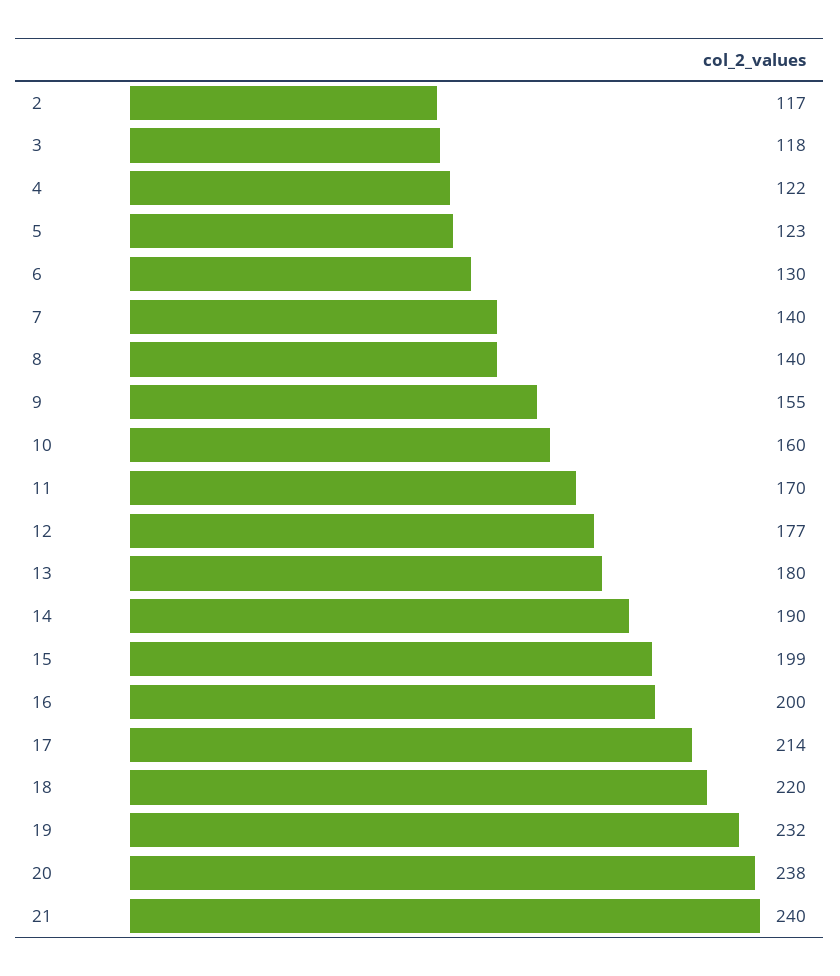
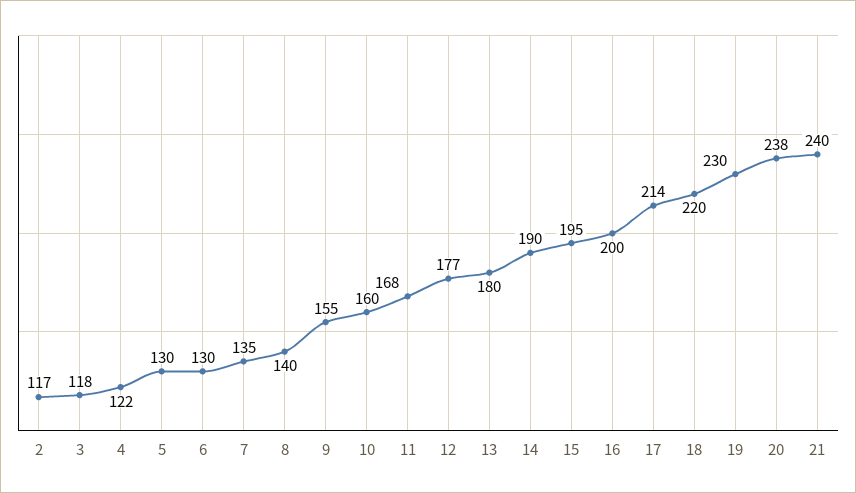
  {
    "2": 117,
    "3": 118,
    "4": 122,
-   "5": 123,
+   "5": 130,
    "6": 130,
-   "7": 140,
+   "7": 135,
    "8": 140,
    "9": 155,
    "10": 160,
-   "11": 170,
+   "11": 168,
    "12": 177,
    "13": 180,
    "14": 190,
-   "15": 199,
+   "15": 195,
    "16": 200,
    "17": 214,
    "18": 220,
-   "19": 232,
+   "19": 230,
    "20": 238,
    "21": 240
  }

